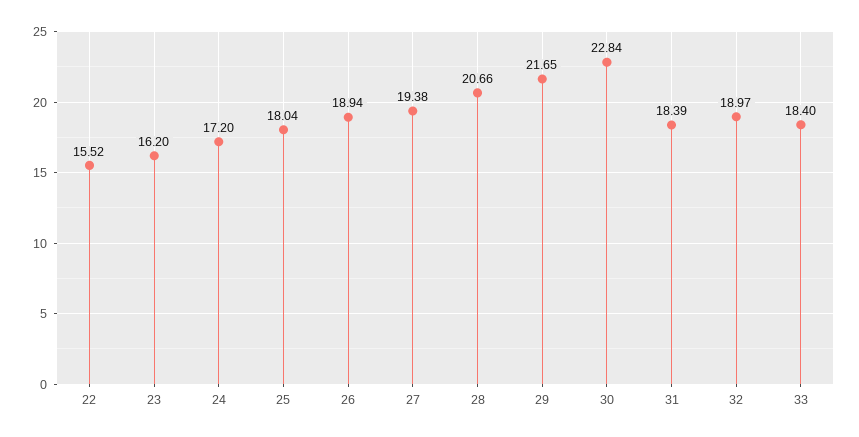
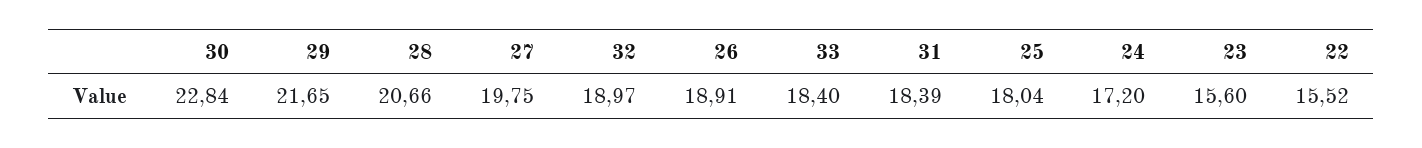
  {
    "22": 15.52,
-   "23": 16.2,
+   "23": 15.6,
    "24": 17.2,
    "25": 18.04,
-   "26": 18.94,
+   "26": 18.91,
-   "27": 19.38,
+   "27": 19.75,
    "28": 20.66,
    "29": 21.65,
    "30": 22.84,
    "31": 18.39,
    "32": 18.97,
    "33": 18.4
  }

